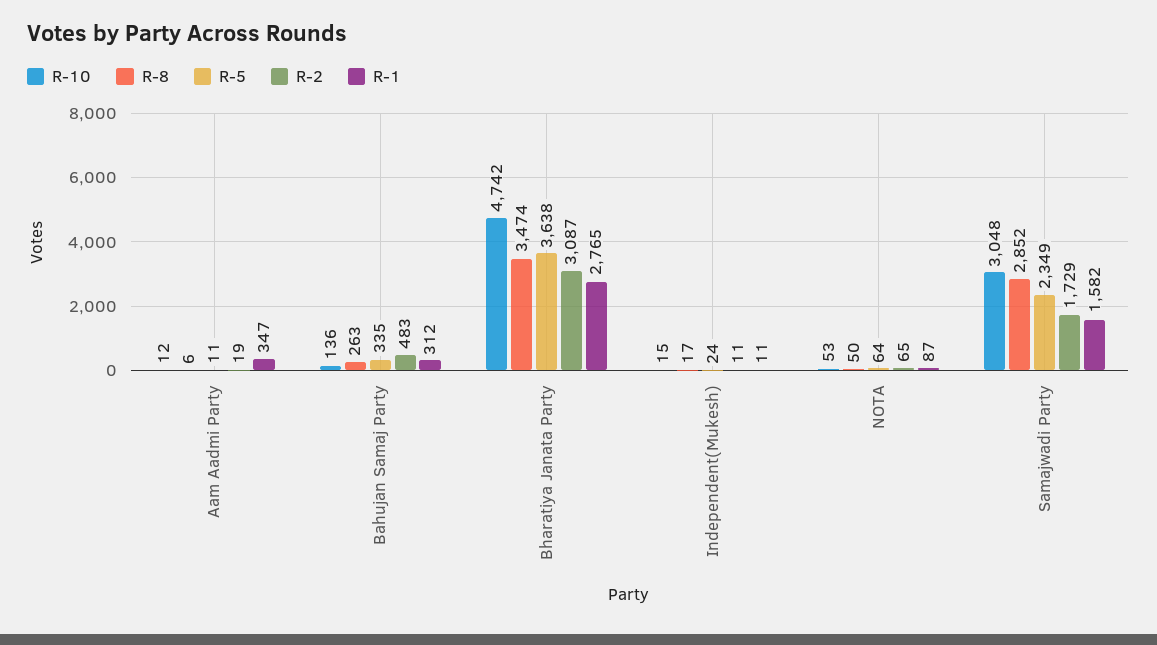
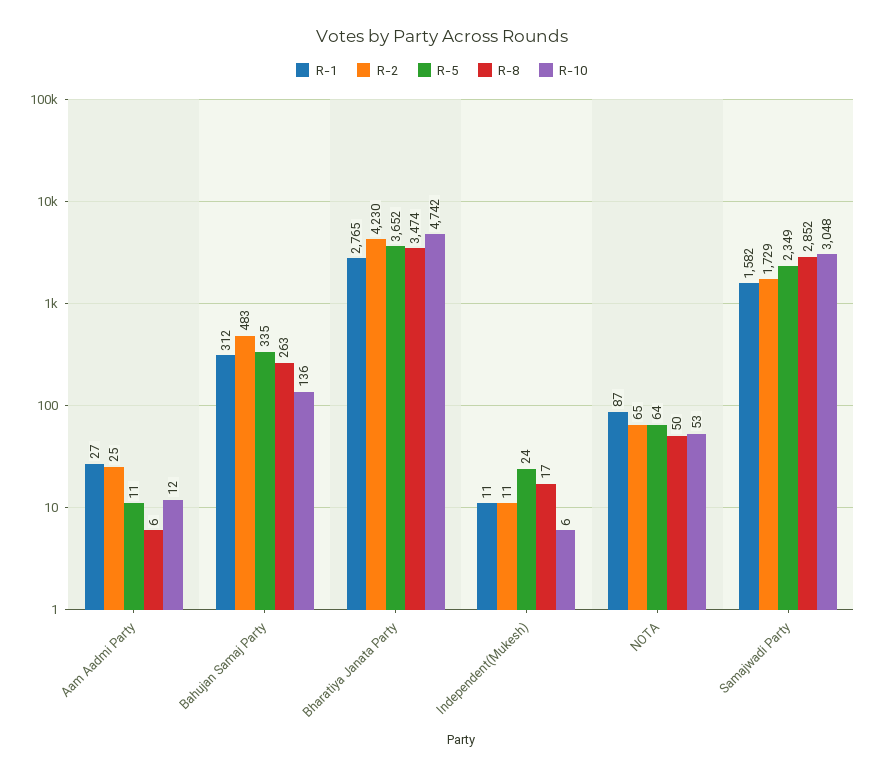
  {
    "R-10": {
      "Aam Aadmi Party": 12,
      "Bahujan Samaj Party": 136,
      "Bharatiya Janata Party": 4742,
-     "Independent(Mukesh)": 15,
+     "Independent(Mukesh)": 6,
      "NOTA": 53,
      "Samajwadi Party": 3048
    },
    "R-8": {
      "Aam Aadmi Party": 6,
      "Bahujan Samaj Party": 263,
      "Bharatiya Janata Party": 3474,
      "Independent(Mukesh)": 17,
      "NOTA": 50,
      "Samajwadi Party": 2852
    },
    "R-5": {
      "Aam Aadmi Party": 11,
      "Bahujan Samaj Party": 335,
-     "Bharatiya Janata Party": 3638,
+     "Bharatiya Janata Party": 3652,
      "Independent(Mukesh)": 24,
      "NOTA": 64,
      "Samajwadi Party": 2349
    },
    "R-2": {
-     "Aam Aadmi Party": 19,
+     "Aam Aadmi Party": 25,
      "Bahujan Samaj Party": 483,
-     "Bharatiya Janata Party": 3087,
+     "Bharatiya Janata Party": 4230,
      "Independent(Mukesh)": 11,
      "NOTA": 65,
      "Samajwadi Party": 1729
    },
    "R-1": {
-     "Aam Aadmi Party": 347,
+     "Aam Aadmi Party": 27,
      "Bahujan Samaj Party": 312,
      "Bharatiya Janata Party": 2765,
      "Independent(Mukesh)": 11,
      "NOTA": 87,
      "Samajwadi Party": 1582
    }
  }

